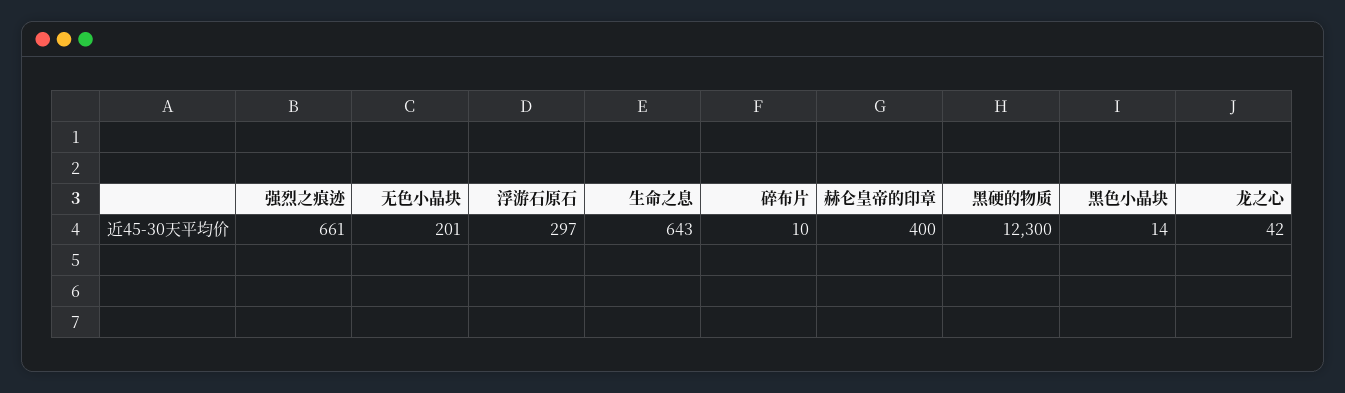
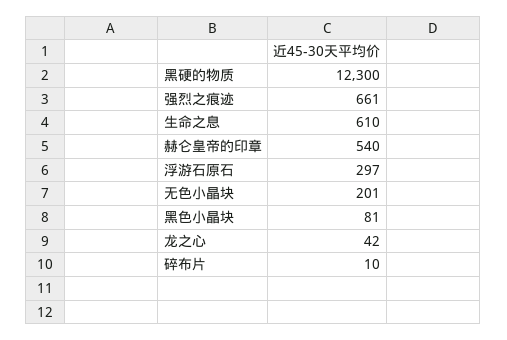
  {
    "强烈之痕迹": 661,
    "无色小晶块": 201,
    "浮游石原石": 297,
-   "生命之息": 643,
+   "生命之息": 610,
    "碎布片": 10,
-   "赫仑皇帝的印章": 400,
+   "赫仑皇帝的印章": 540,
    "黑硬的物质": 12300,
-   "黑色小晶块": 14,
+   "黑色小晶块": 81,
    "龙之心": 42
  }

